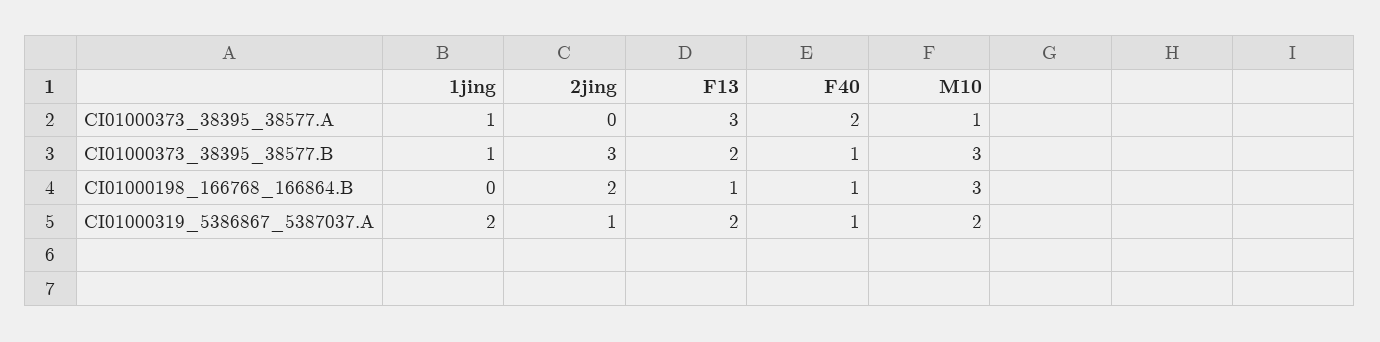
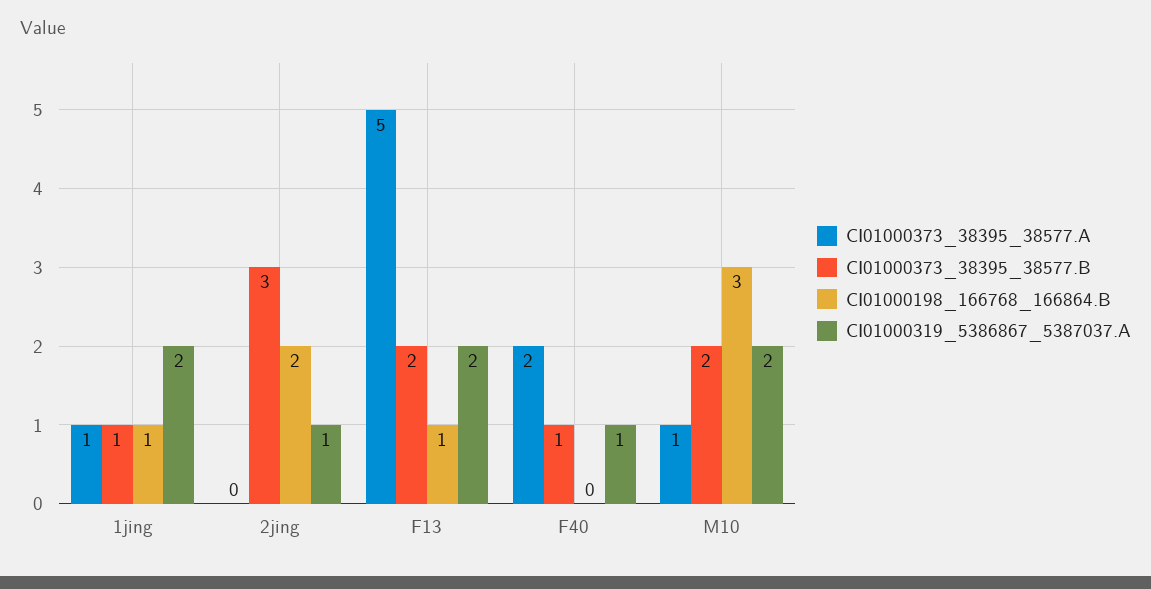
  {
    "CI01000373_38395_38577.A": {
      "1jing": 1,
      "2jing": 0,
-     "F13": 3,
+     "F13": 5,
      "F40": 2,
      "M10": 1
    },
    "CI01000373_38395_38577.B": {
      "1jing": 1,
      "2jing": 3,
      "F13": 2,
      "F40": 1,
-     "M10": 3
+     "M10": 2
    },
    "CI01000198_166768_166864.B": {
-     "1jing": 0,
+     "1jing": 1,
      "2jing": 2,
      "F13": 1,
-     "F40": 1,
+     "F40": 0,
      "M10": 3
    },
    "CI01000319_5386867_5387037.A": {
      "1jing": 2,
      "2jing": 1,
      "F13": 2,
      "F40": 1,
      "M10": 2
    }
  }

